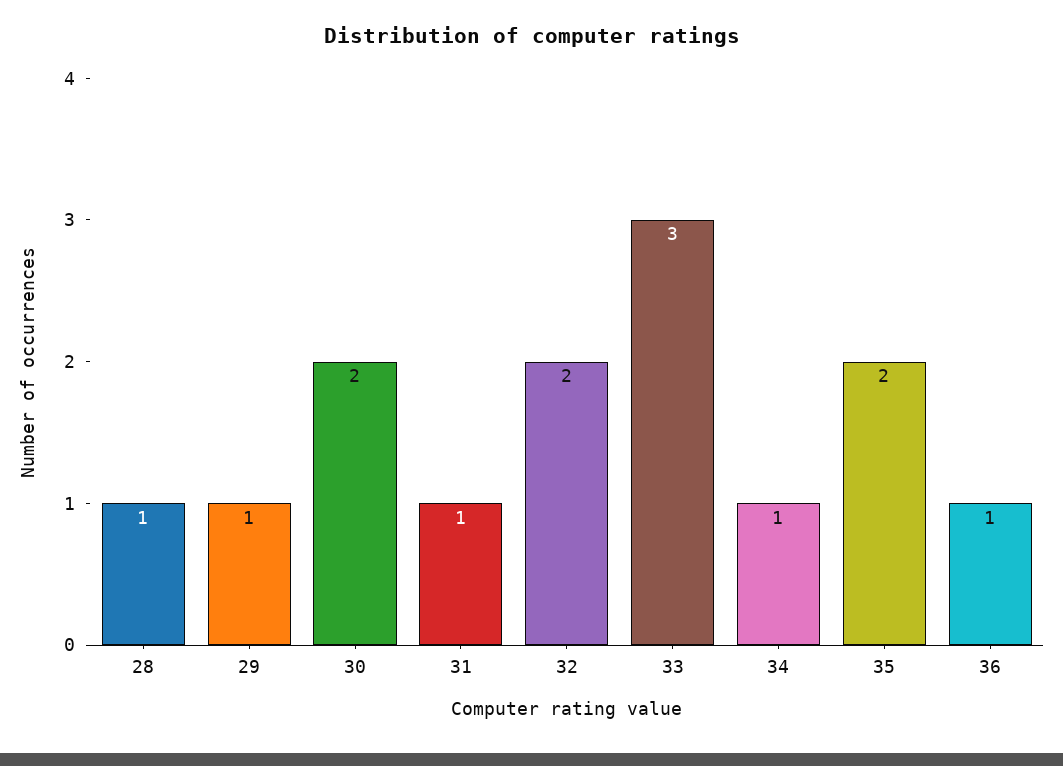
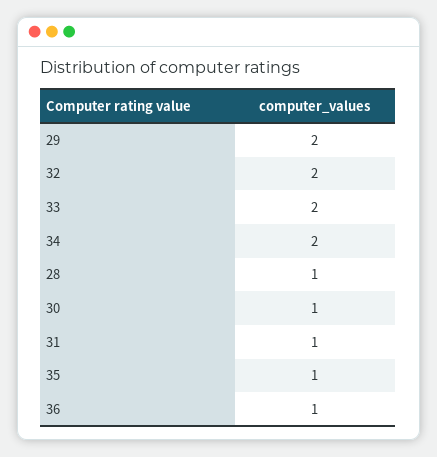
  {
    "28": 1,
-   "29": 1,
+   "29": 2,
-   "30": 2,
+   "30": 1,
    "31": 1,
    "32": 2,
-   "33": 3,
+   "33": 2,
-   "34": 1,
+   "34": 2,
-   "35": 2,
+   "35": 1,
    "36": 1
  }

